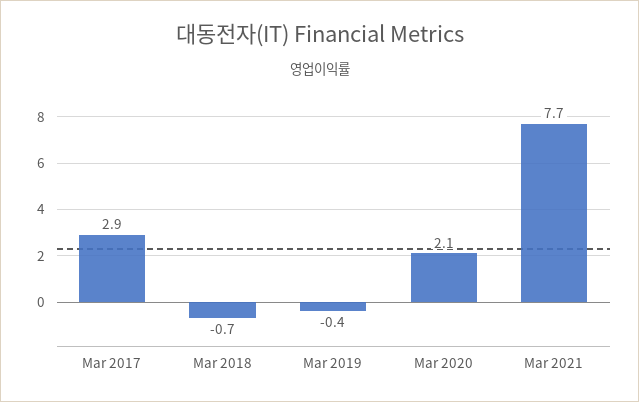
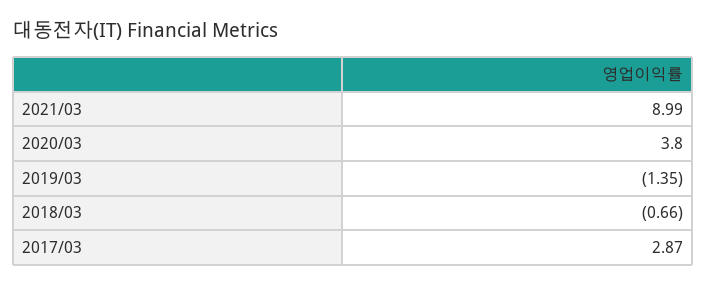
  {
    "Mar 2017": 2.87,
    "Mar 2018": -0.66,
-   "Mar 2019": -0.4,
+   "Mar 2019": -1.35,
-   "Mar 2020": 2.1,
+   "Mar 2020": 3.8,
-   "Mar 2021": 7.7
+   "Mar 2021": 8.99
  }

